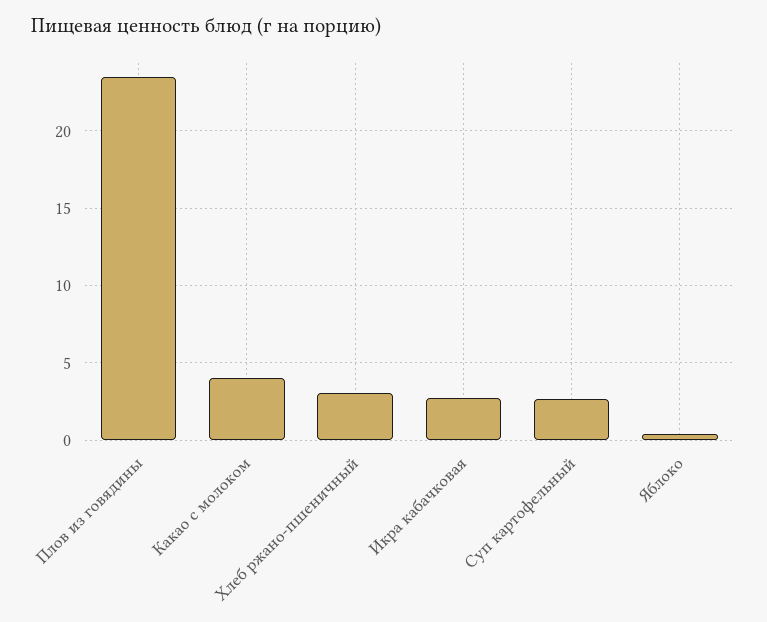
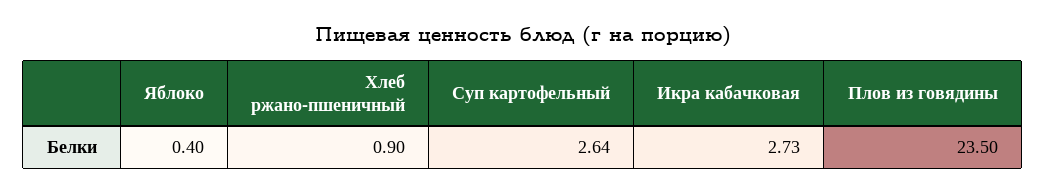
  {
    "Плов из говядины": 23.5,
-   "Какао с молоком": 4,
-   "Хлеб ржано-пшеничный": 3,
+   "Хлеб ржано-пшеничный": 0.9,
    "Икра кабачковая": 2.73,
    "Суп картофельный": 2.64,
    "Яблоко": 0.4
  }

